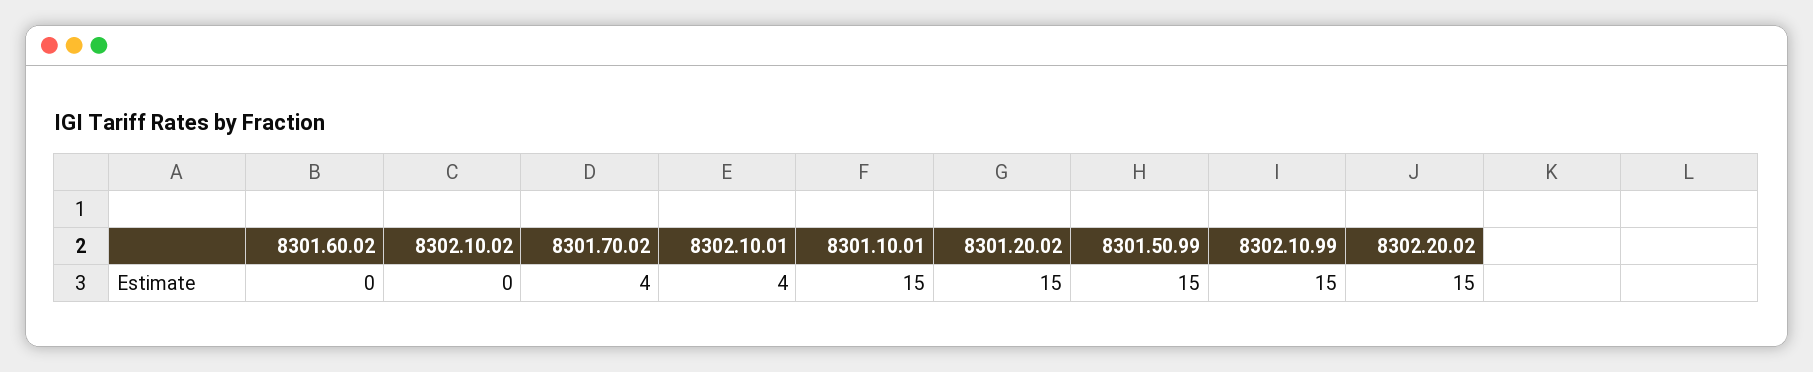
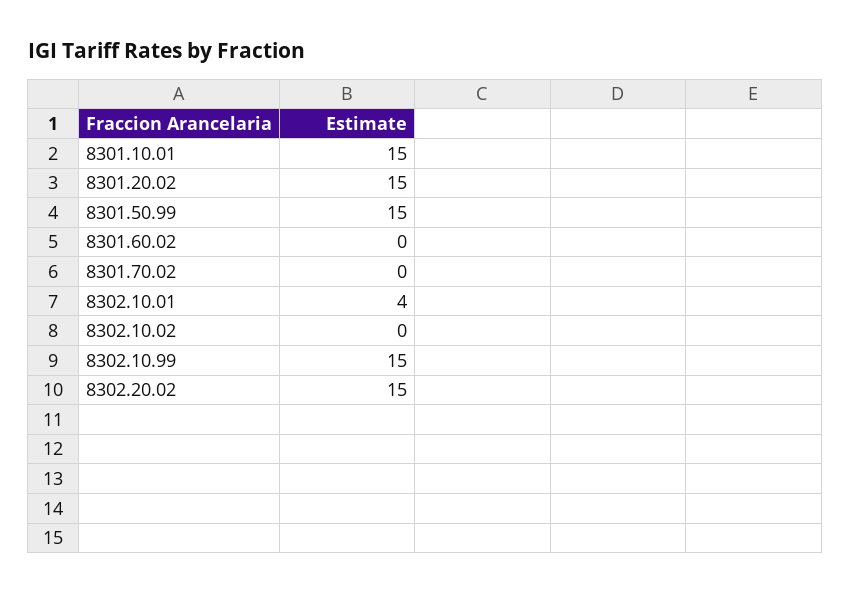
  {
    "8301.60.02": 0,
    "8302.10.02": 0,
-   "8301.70.02": 4,
+   "8301.70.02": 0,
    "8302.10.01": 4,
    "8301.10.01": 15,
    "8301.20.02": 15,
    "8301.50.99": 15,
    "8302.10.99": 15,
    "8302.20.02": 15
  }

